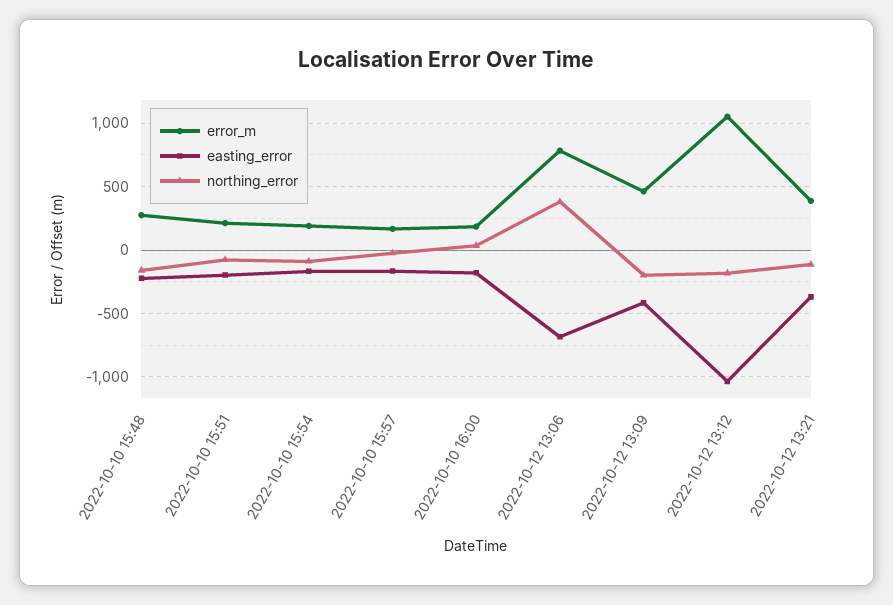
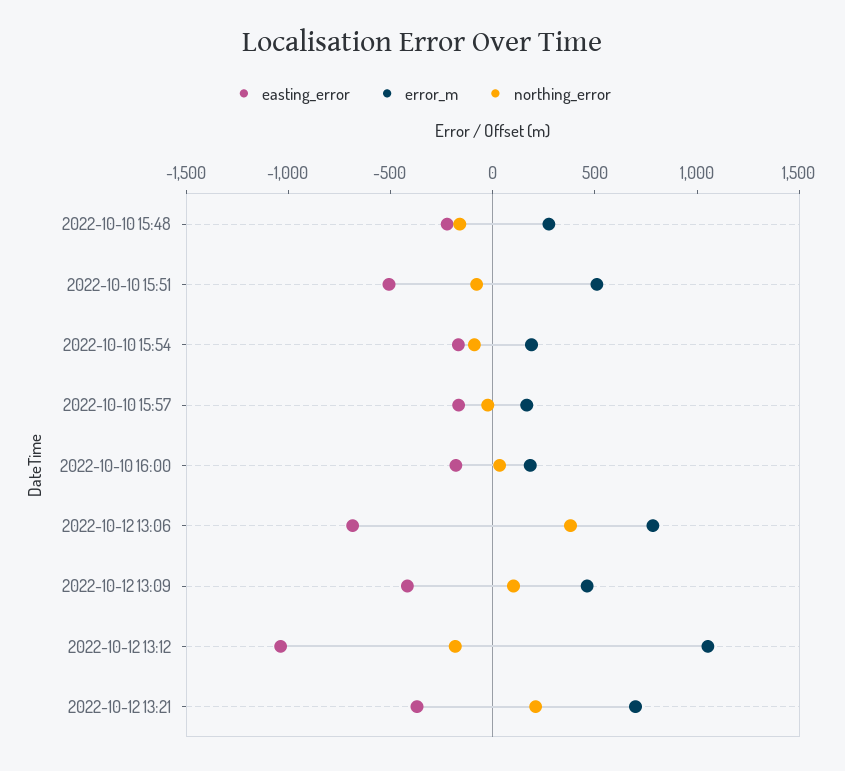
  {
    "error_m": {
      "2022-10-10 15:48": 300,
-     "2022-10-10 15:51": 200,
+     "2022-10-10 15:51": 500,
      "2022-10-10 15:54": 200,
      "2022-10-10 15:57": 150,
      "2022-10-10 16:00": 200,
      "2022-10-12 13:06": 800,
      "2022-10-12 13:09": 450,
      "2022-10-12 13:12": 1050,
-     "2022-10-12 13:21": 400
+     "2022-10-12 13:21": 700
    },
    "easting_error": {
      "2022-10-10 15:48": -200,
-     "2022-10-10 15:51": -200,
+     "2022-10-10 15:51": -500,
      "2022-10-10 15:54": -150,
      "2022-10-10 15:57": -150,
      "2022-10-10 16:00": -200,
      "2022-10-12 13:06": -700,
      "2022-10-12 13:09": -400,
      "2022-10-12 13:12": -1050,
      "2022-10-12 13:21": -350
    },
    "northing_error": {
      "2022-10-10 15:48": -150,
      "2022-10-10 15:51": -100,
      "2022-10-10 15:54": -100,
      "2022-10-10 15:57": 0,
      "2022-10-10 16:00": 50,
      "2022-10-12 13:06": 400,
-     "2022-10-12 13:09": -200,
+     "2022-10-12 13:09": 100,
      "2022-10-12 13:12": -200,
-     "2022-10-12 13:21": -100
+     "2022-10-12 13:21": 200
    }
  }

